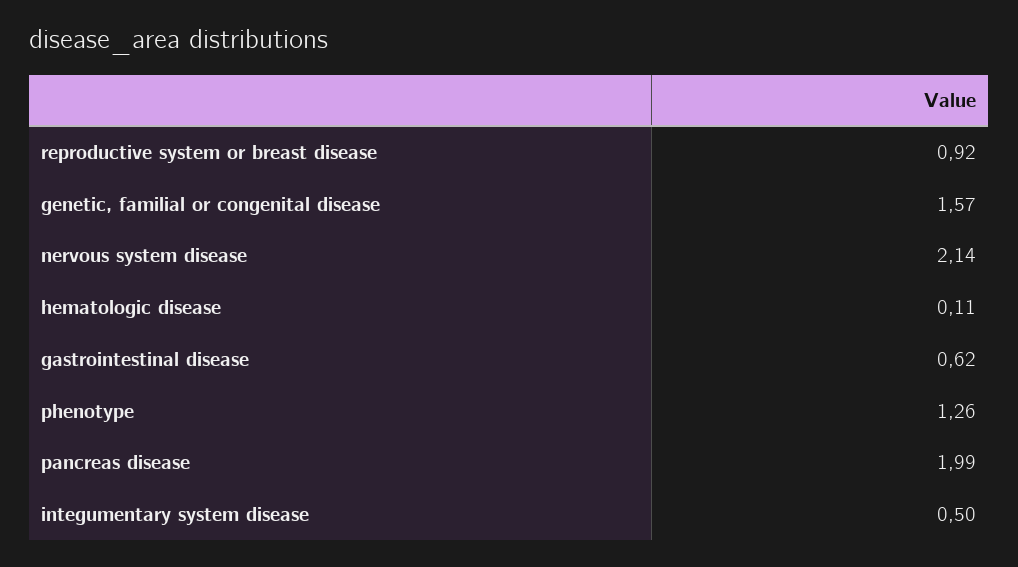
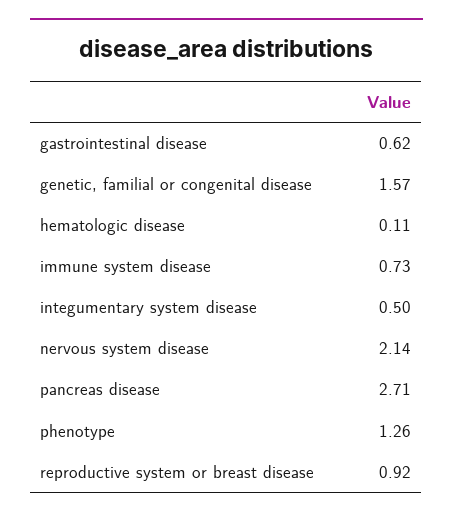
  {
    "reproductive system or breast disease": 0.92,
    "genetic, familial or congenital disease": 1.57,
    "nervous system disease": 2.14,
    "hematologic disease": 0.11,
    "gastrointestinal disease": 0.62,
    "phenotype": 1.26,
-   "pancreas disease": 1.99,
+   "pancreas disease": 2.71,
-   "integumentary system disease": 0.5
+   "integumentary system disease": 0.5,
+   "immune system disease": 0.73
  }

